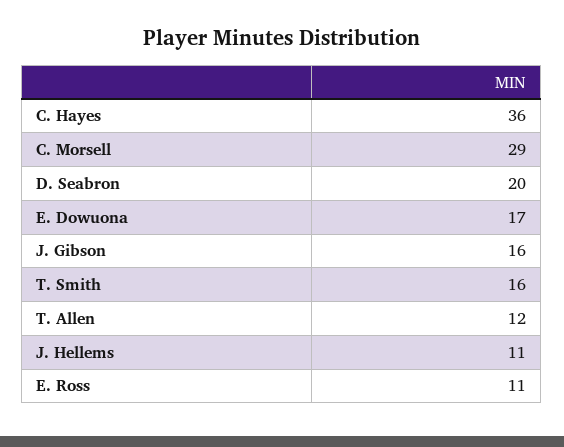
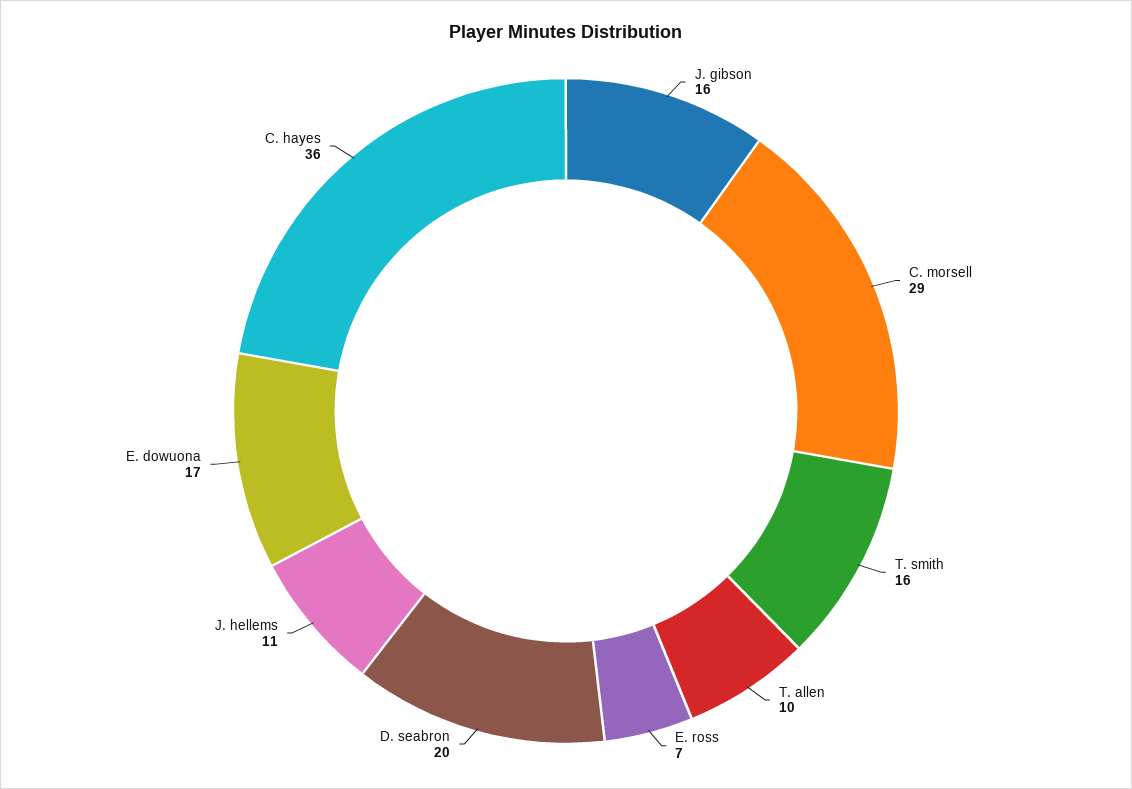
  {
    "C. Hayes": 36,
    "C. Morsell": 29,
    "D. Seabron": 20,
    "E. Dowuona": 17,
    "J. Gibson": 16,
    "T. Smith": 16,
-   "T. Allen": 12,
+   "T. Allen": 10,
    "J. Hellems": 11,
-   "E. Ross": 11
+   "E. Ross": 7
  }

